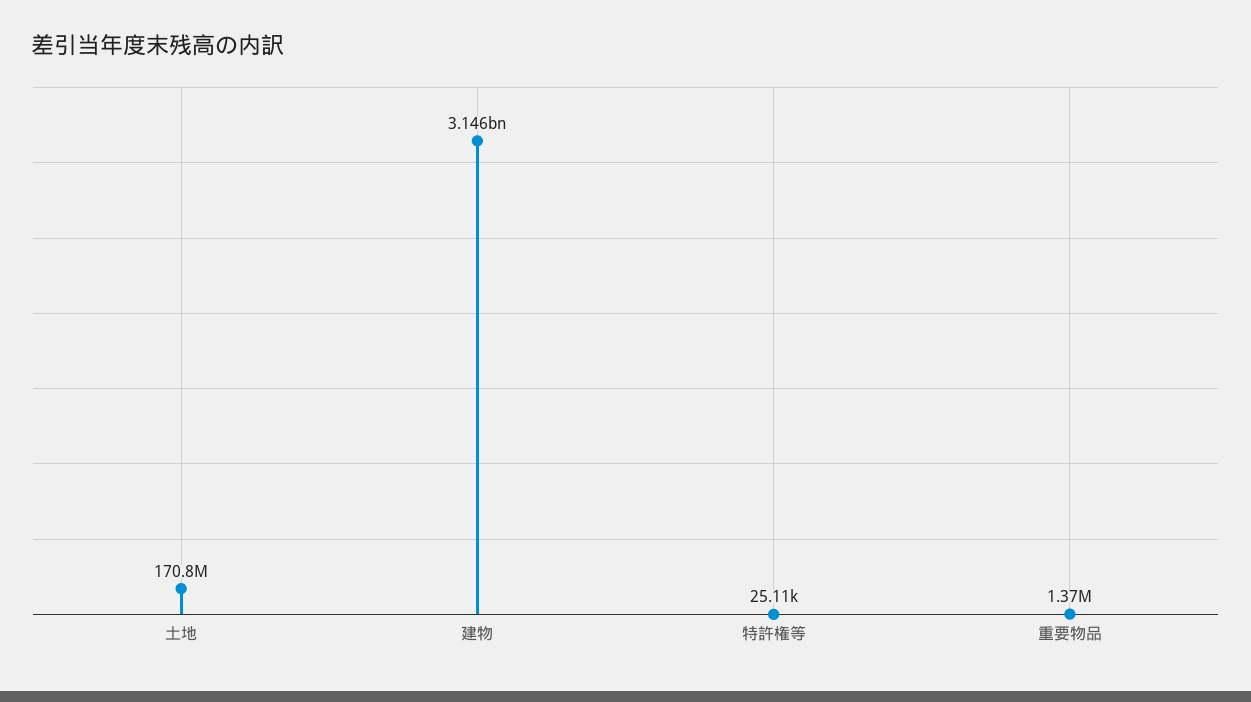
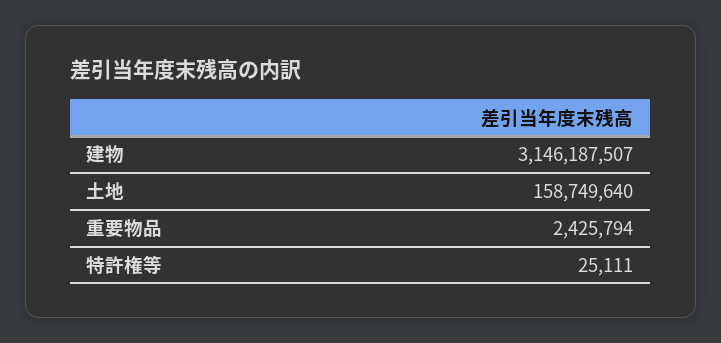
  {
-   "土地": 170800000,
+   "土地": 158749640,
    "建物": 3146187507,
    "特許権等": 25111,
-   "重要物品": 1370000
+   "重要物品": 2425794
  }

